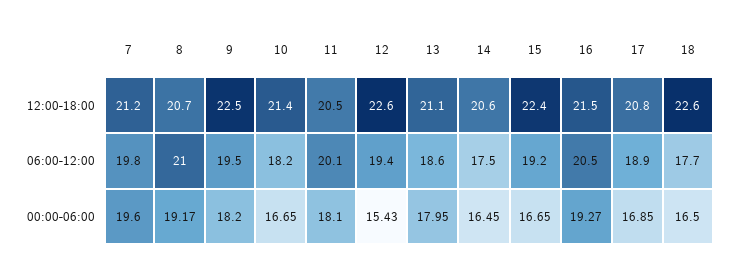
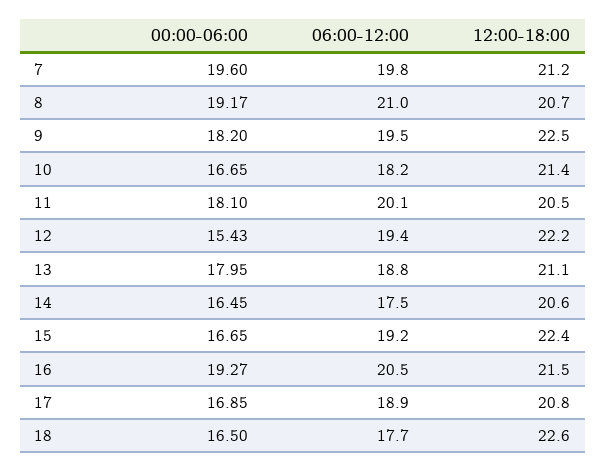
  {
    "7": {
      "12:00-18:00": 21.2,
      "06:00-12:00": 19.8,
      "00:00-06:00": 19.6
    },
    "8": {
      "12:00-18:00": 20.7,
      "06:00-12:00": 21,
      "00:00-06:00": 19.17
    },
    "9": {
      "12:00-18:00": 22.5,
      "06:00-12:00": 19.5,
      "00:00-06:00": 18.2
    },
    "10": {
      "12:00-18:00": 21.4,
      "06:00-12:00": 18.2,
      "00:00-06:00": 16.65
    },
    "11": {
      "12:00-18:00": 20.5,
      "06:00-12:00": 20.1,
      "00:00-06:00": 18.1
    },
    "12": {
-     "12:00-18:00": 22.6,
+     "12:00-18:00": 22.2,
      "06:00-12:00": 19.4,
      "00:00-06:00": 15.43
    },
    "13": {
      "12:00-18:00": 21.1,
-     "06:00-12:00": 18.6,
+     "06:00-12:00": 18.8,
      "00:00-06:00": 17.95
    },
    "14": {
      "12:00-18:00": 20.6,
      "06:00-12:00": 17.5,
      "00:00-06:00": 16.45
    },
    "15": {
      "12:00-18:00": 22.4,
      "06:00-12:00": 19.2,
      "00:00-06:00": 16.65
    },
    "16": {
      "12:00-18:00": 21.5,
      "06:00-12:00": 20.5,
      "00:00-06:00": 19.27
    },
    "17": {
      "12:00-18:00": 20.8,
      "06:00-12:00": 18.9,
      "00:00-06:00": 16.85
    },
    "18": {
      "12:00-18:00": 22.6,
      "06:00-12:00": 17.7,
      "00:00-06:00": 16.5
    }
  }

